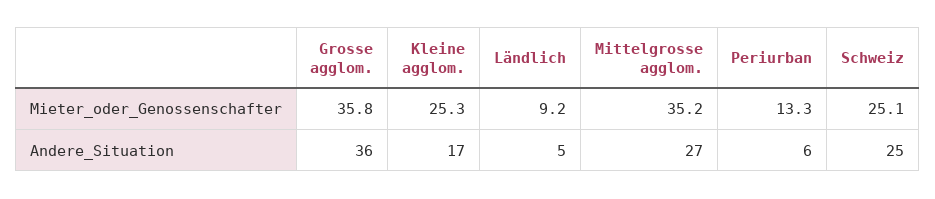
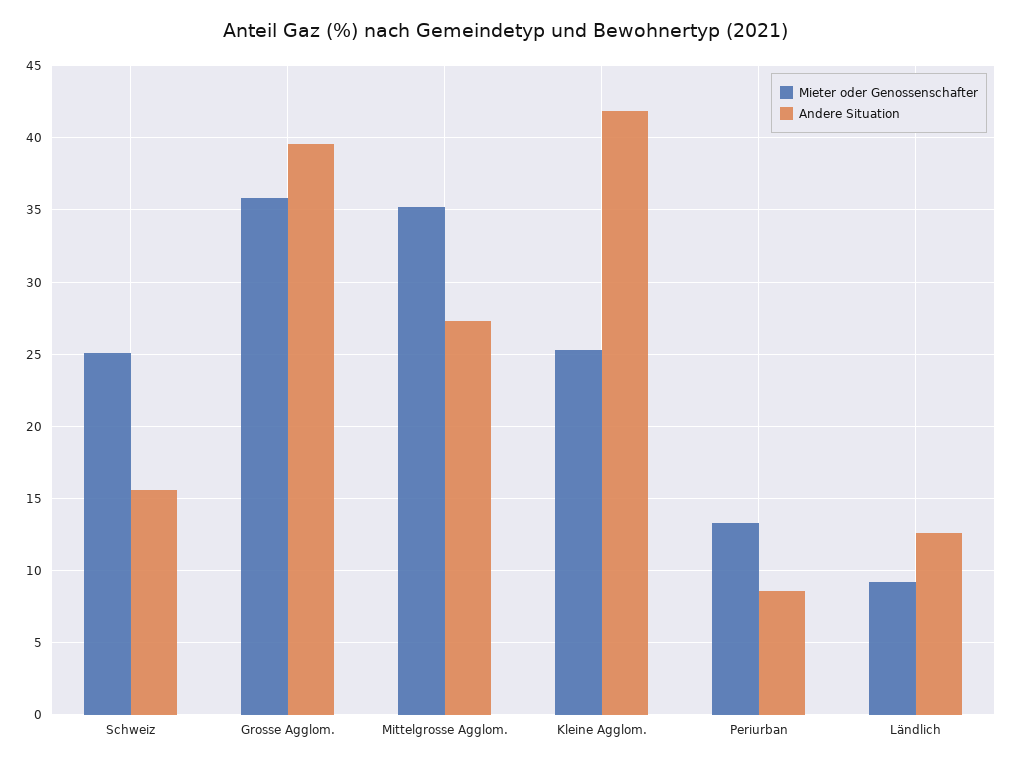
  {
    "Mieter_oder_Genossenschafter": {
      "Grosse agglom.": 35.8,
      "Kleine agglom.": 25.3,
      "Ländlich": 9.2,
      "Mittelgrosse agglom.": 35.2,
      "Periurban": 13.3,
      "Schweiz": 25.1
    },
    "Andere_Situation": {
-     "Grosse agglom.": 36,
+     "Grosse agglom.": 39.5,
-     "Kleine agglom.": 17,
+     "Kleine agglom.": 42,
-     "Ländlich": 5,
+     "Ländlich": 12.5,
      "Mittelgrosse agglom.": 27,
-     "Periurban": 6,
+     "Periurban": 8.5,
-     "Schweiz": 25
+     "Schweiz": 15.5
    }
  }

